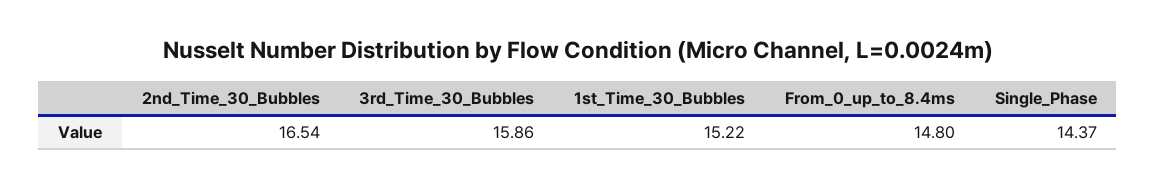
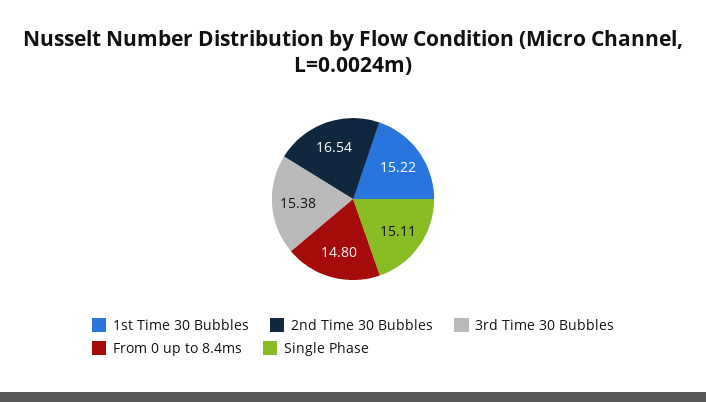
  {
    "2nd_Time_30_Bubbles": 16.54,
-   "3rd_Time_30_Bubbles": 15.86,
+   "3rd_Time_30_Bubbles": 15.38,
    "1st_Time_30_Bubbles": 15.22,
    "From_0_up_to_8.4ms": 14.8,
-   "Single_Phase": 14.37
+   "Single_Phase": 15.11
  }

